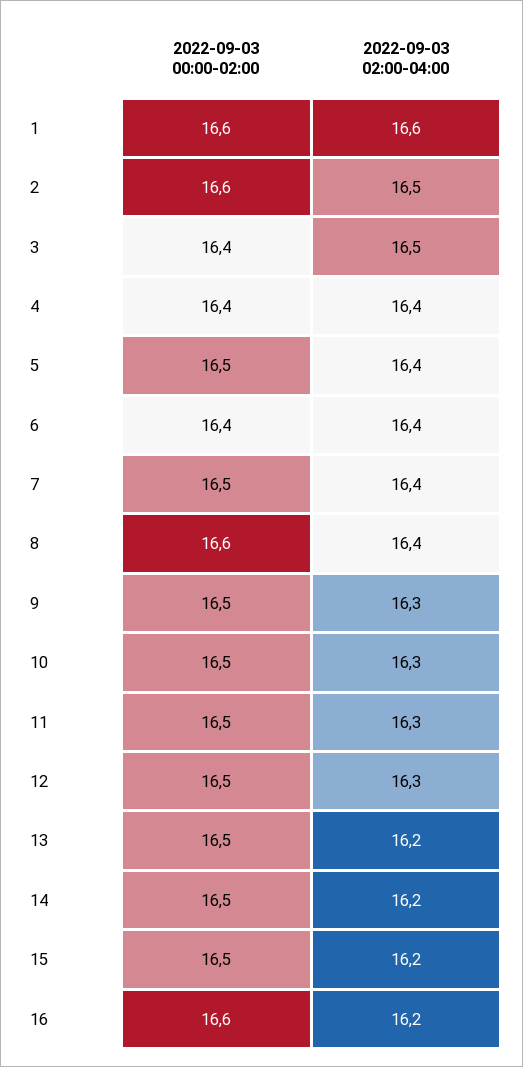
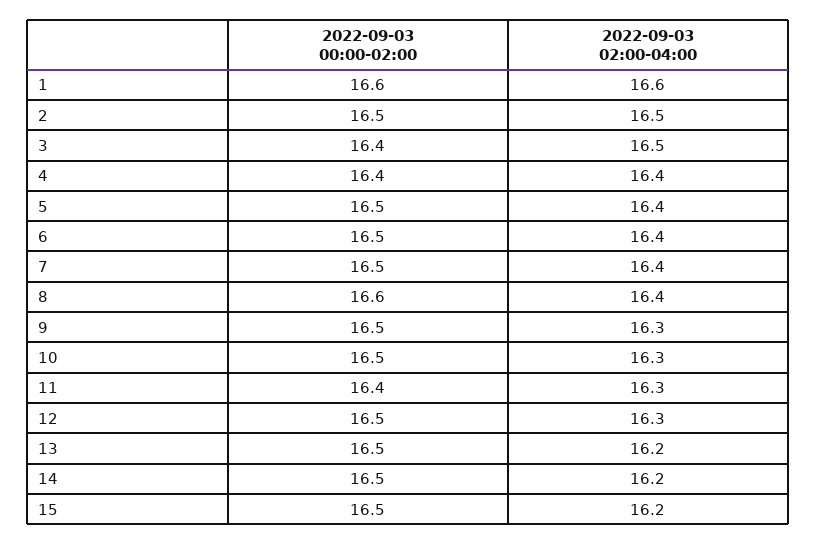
  {
    "2022-09-03 00:00-02:00": {
      "1": 16.6,
-     "2": 16.6,
+     "2": 16.5,
      "3": 16.4,
      "4": 16.4,
      "5": 16.5,
-     "6": 16.4,
+     "6": 16.5,
      "7": 16.5,
      "8": 16.6,
      "9": 16.5,
      "10": 16.5,
-     "11": 16.5,
+     "11": 16.4,
      "12": 16.5,
      "13": 16.5,
      "14": 16.5,
-     "15": 16.5,
+     "15": 16.5
-     "16": 16.6
    },
    "2022-09-03 02:00-04:00": {
      "1": 16.6,
      "2": 16.5,
      "3": 16.5,
      "4": 16.4,
      "5": 16.4,
      "6": 16.4,
      "7": 16.4,
      "8": 16.4,
      "9": 16.3,
      "10": 16.3,
      "11": 16.3,
      "12": 16.3,
      "13": 16.2,
      "14": 16.2,
-     "15": 16.2,
+     "15": 16.2
-     "16": 16.2
    }
  }

